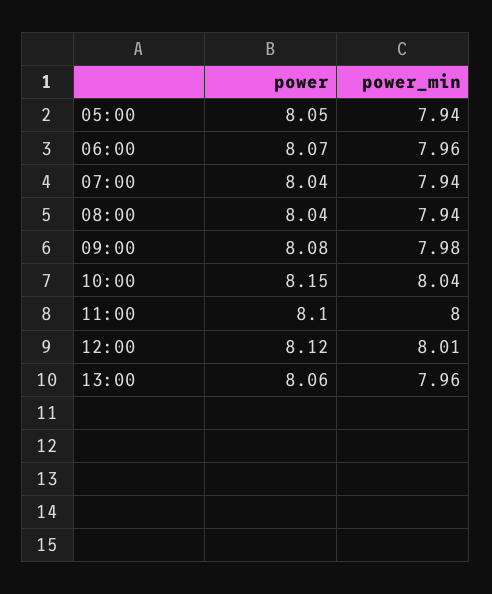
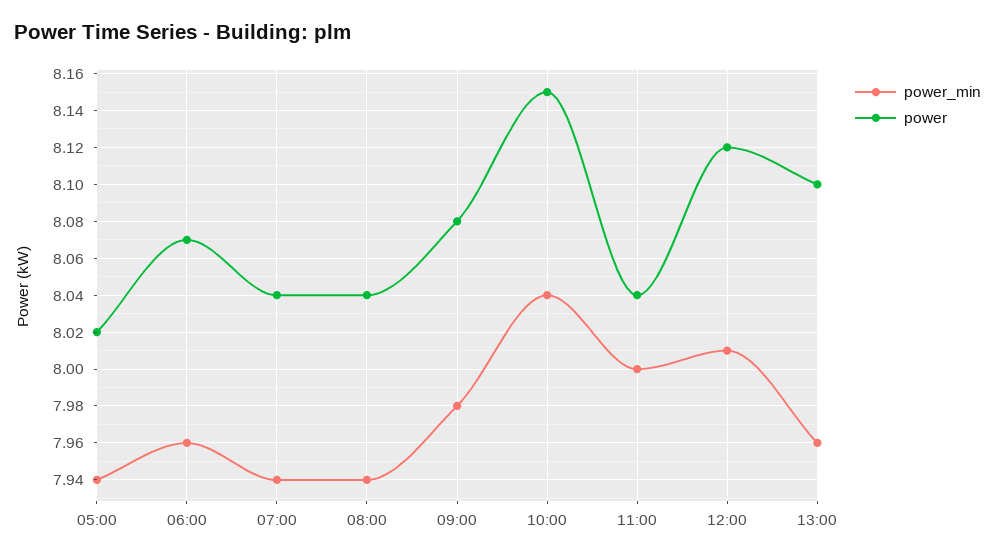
  {
    "power": {
-     "05:00": 8.05,
+     "05:00": 8.02,
      "06:00": 8.07,
      "07:00": 8.04,
      "08:00": 8.04,
      "09:00": 8.08,
      "10:00": 8.15,
-     "11:00": 8.1,
+     "11:00": 8.04,
      "12:00": 8.12,
-     "13:00": 8.06
+     "13:00": 8.1
    },
    "power_min": {
      "05:00": 7.94,
      "06:00": 7.96,
      "07:00": 7.94,
      "08:00": 7.94,
      "09:00": 7.98,
      "10:00": 8.04,
      "11:00": 8,
      "12:00": 8.01,
      "13:00": 7.96
    }
  }

